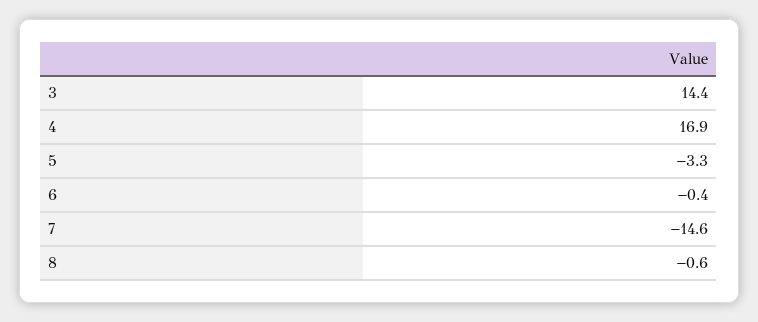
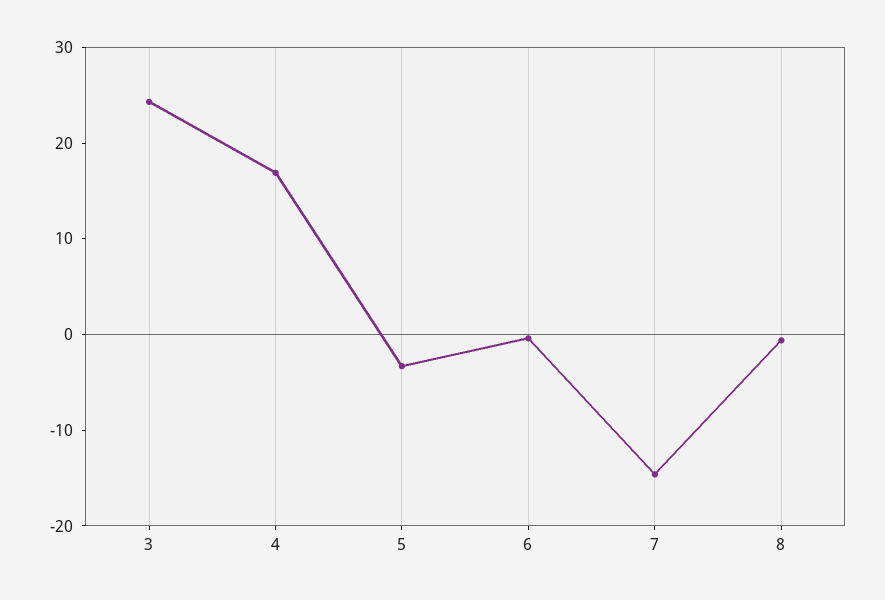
  {
-   "3": 14.4,
+   "3": 24,
    "4": 16.9,
    "5": -3.3,
    "6": -0.4,
    "7": -14.6,
    "8": -0.6
  }

